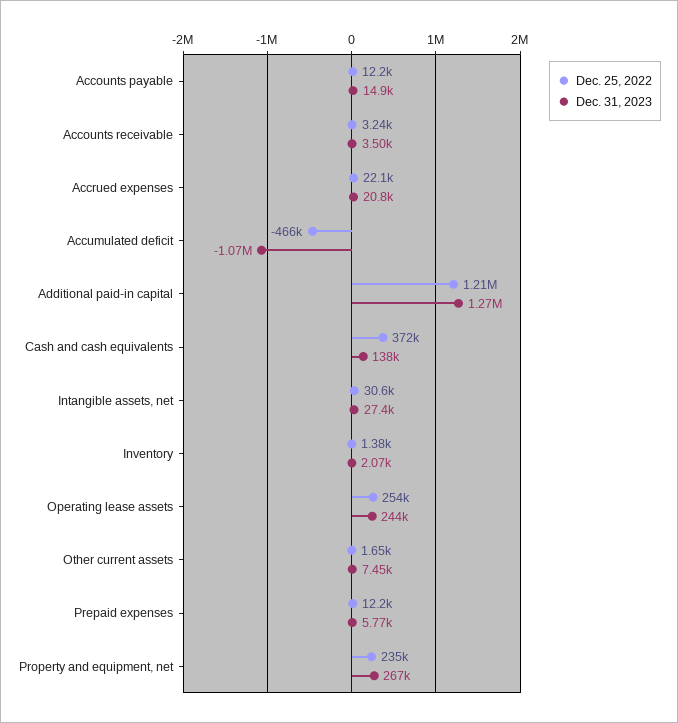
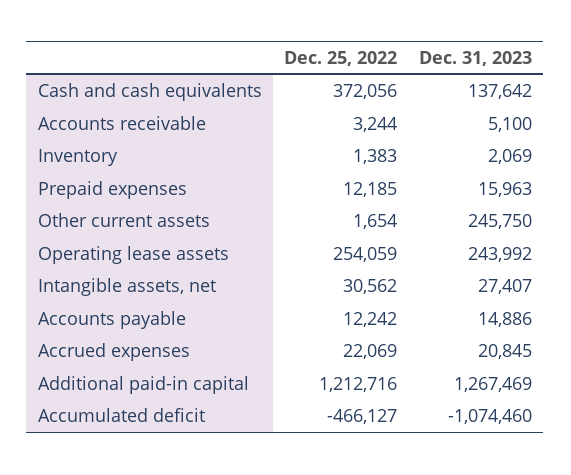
  {
    "Dec. 25, 2022": {
      "Accounts payable": 12242,
      "Accounts receivable": 3244,
      "Accrued expenses": 22069,
      "Accumulated deficit": -466127,
      "Additional paid-in capital": 1212716,
      "Cash and cash equivalents": 372056,
      "Intangible assets, net": 30562,
      "Inventory": 1383,
      "Operating lease assets": 254059,
      "Other current assets": 1654,
-     "Prepaid expenses": 12185,
+     "Prepaid expenses": 12185
-     "Property and equipment, net": 235000
    },
    "Dec. 31, 2023": {
      "Accounts payable": 14886,
-     "Accounts receivable": 3500,
+     "Accounts receivable": 5100,
      "Accrued expenses": 20845,
      "Accumulated deficit": -1074460,
      "Additional paid-in capital": 1267469,
      "Cash and cash equivalents": 137642,
      "Intangible assets, net": 27407,
      "Inventory": 2069,
      "Operating lease assets": 243992,
-     "Other current assets": 7450,
+     "Other current assets": 245750,
-     "Prepaid expenses": 5770,
+     "Prepaid expenses": 15963
-     "Property and equipment, net": 267000
    }
  }

